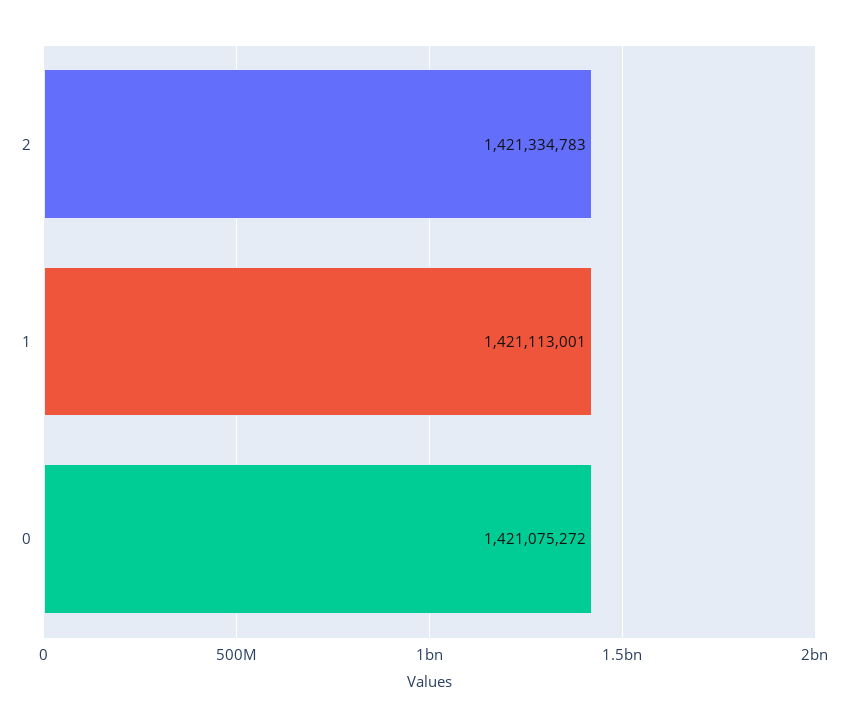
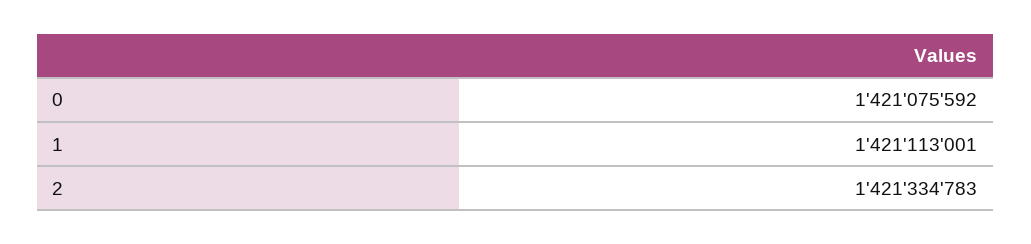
  {
    "2": 1421334783,
    "1": 1421113001,
-   "0": 1421075272
+   "0": 1421075592
  }

